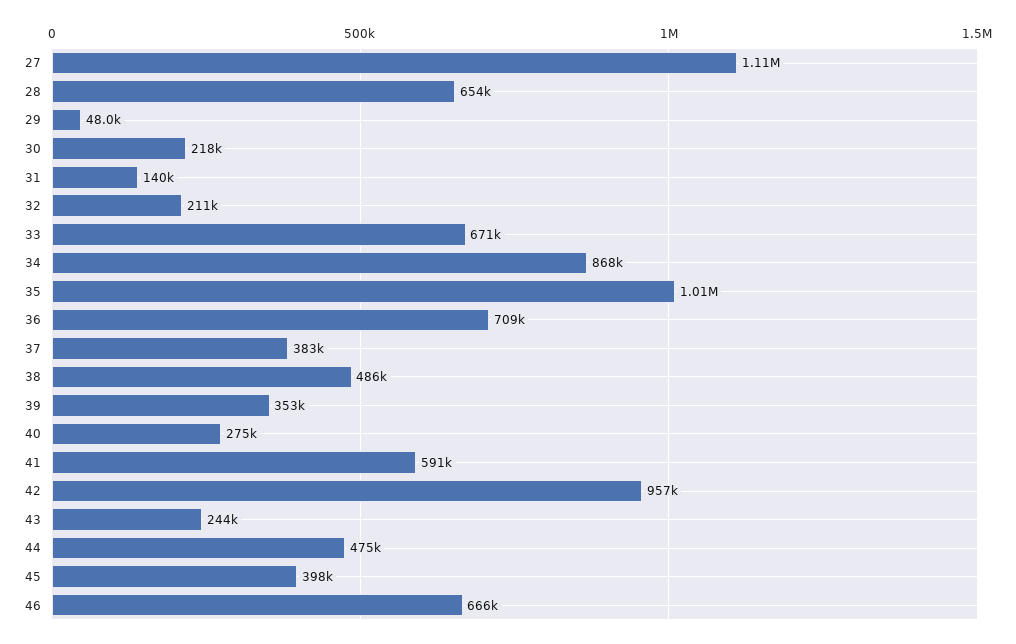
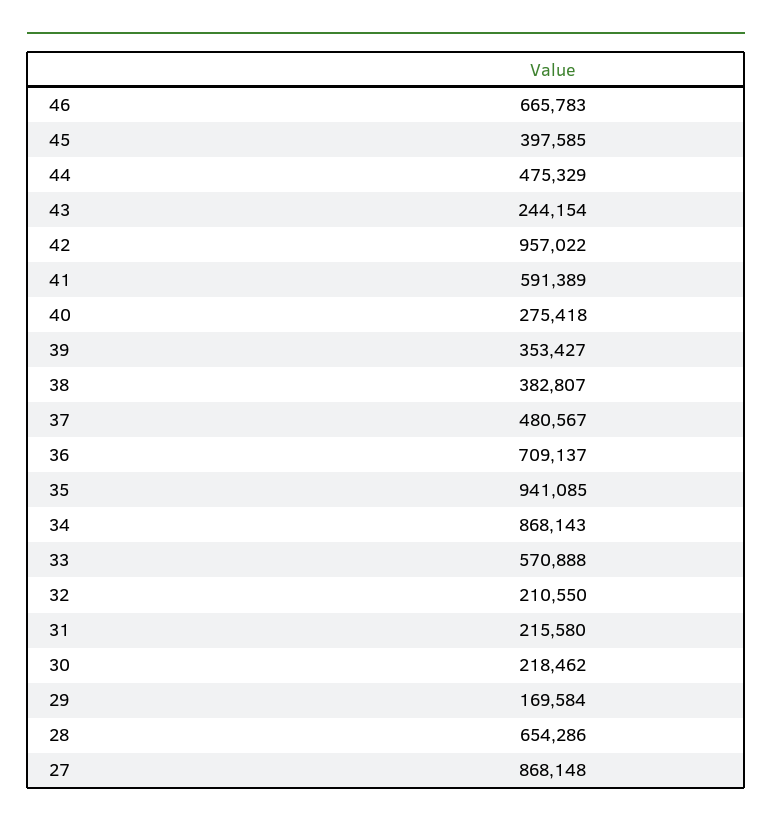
  {
-   "27": 1110000,
+   "27": 868148,
    "28": 654286,
-   "29": 48000,
+   "29": 169584,
    "30": 218462,
-   "31": 140000,
+   "31": 215580,
    "32": 210550,
-   "33": 671000,
+   "33": 570888,
    "34": 868143,
-   "35": 1010000,
+   "35": 941085,
    "36": 709137,
-   "37": 383000,
+   "37": 480567,
-   "38": 486000,
+   "38": 382807,
    "39": 353427,
    "40": 275418,
    "41": 591389,
    "42": 957022,
    "43": 244154,
    "44": 475329,
    "45": 397585,
    "46": 665783
  }

